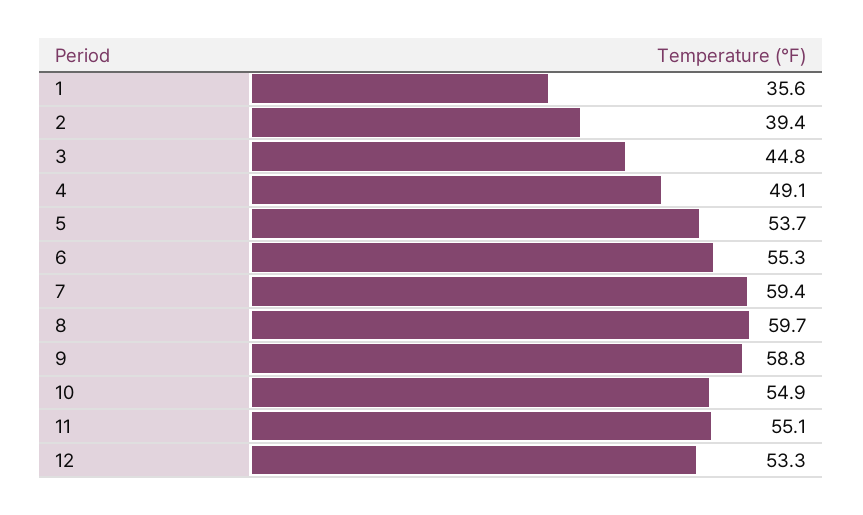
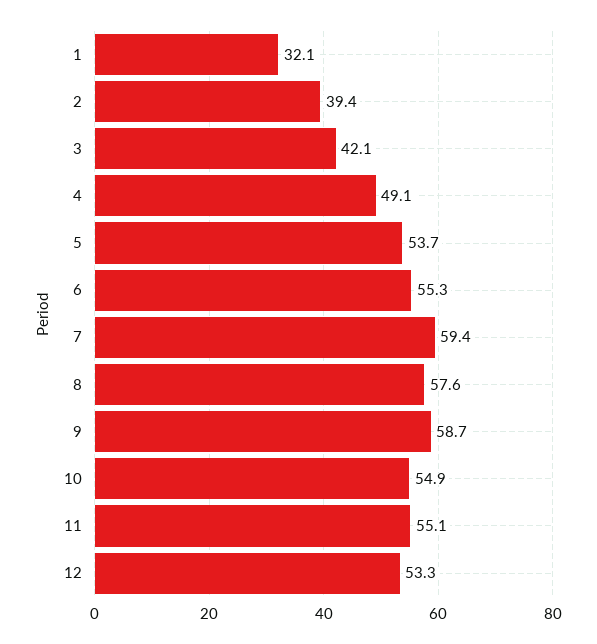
  {
-   "1": 35.6,
+   "1": 32.1,
    "2": 39.4,
-   "3": 44.8,
+   "3": 42.1,
    "4": 49.1,
    "5": 53.7,
    "6": 55.3,
    "7": 59.4,
-   "8": 59.7,
+   "8": 57.6,
-   "9": 58.8,
+   "9": 58.7,
    "10": 54.9,
    "11": 55.1,
    "12": 53.3
  }

